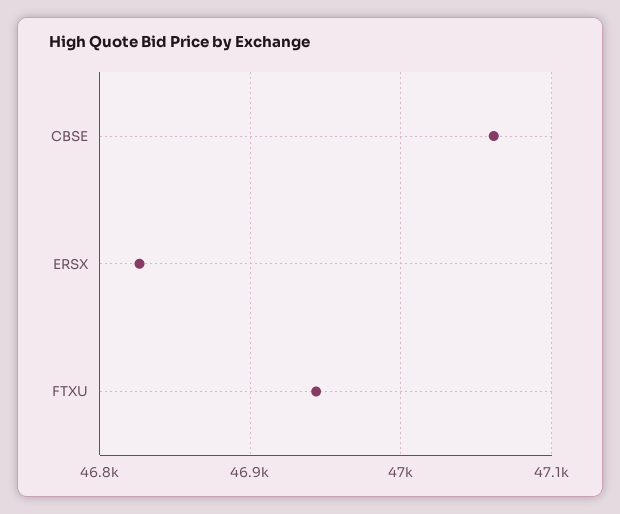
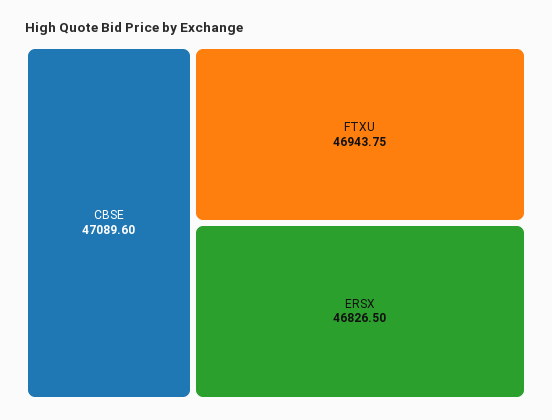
  {
-   "CBSE": 47060,
+   "CBSE": 47089.6,
    "ERSX": 46826.5,
    "FTXU": 46943.75
  }

